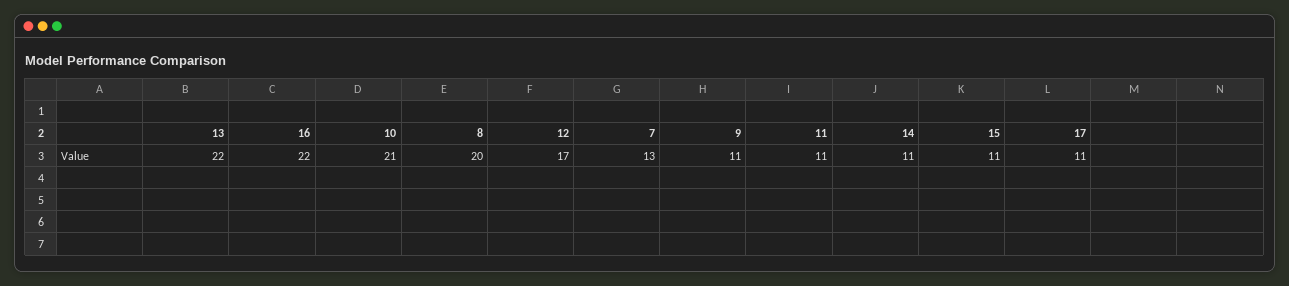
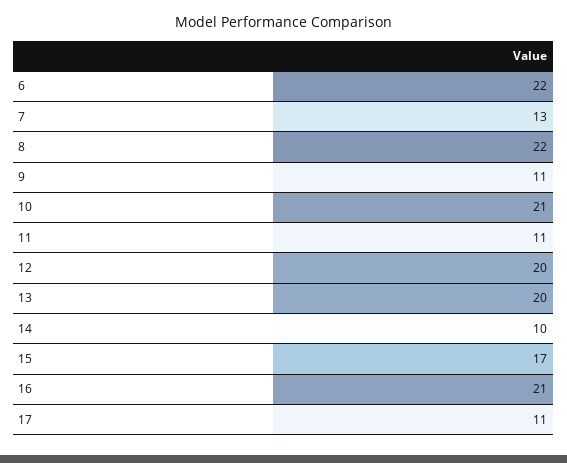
  {
-   "13": 22,
+   "13": 20,
-   "16": 22,
+   "16": 21,
    "10": 21,
-   "8": 20,
+   "8": 22,
-   "12": 17,
+   "12": 20,
    "7": 13,
    "9": 11,
    "11": 11,
-   "14": 11,
+   "14": 10,
-   "15": 11,
+   "15": 17,
-   "17": 11
+   "17": 11,
+   "6": 22
  }

